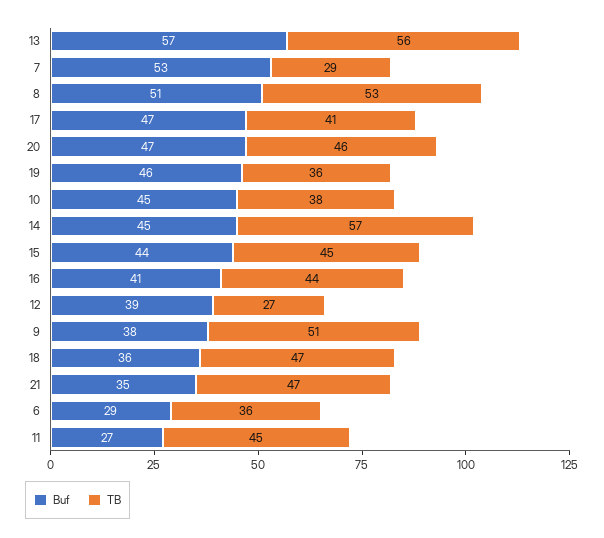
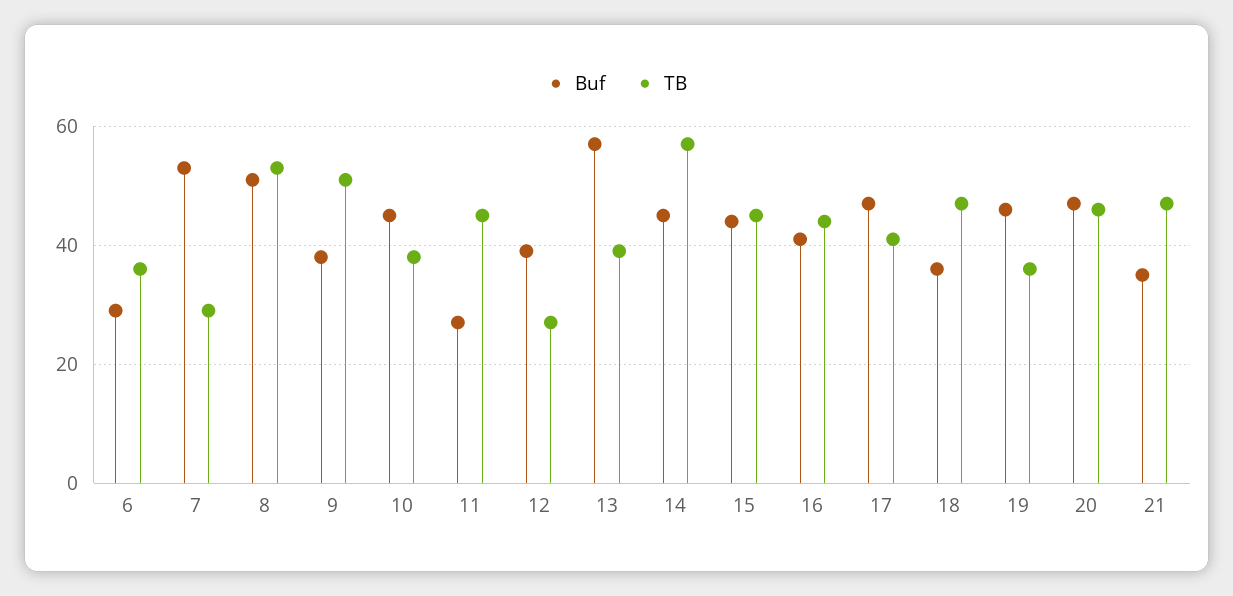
  {
    "Buf": {
      "13": 57,
      "7": 53,
      "8": 51,
      "17": 47,
      "20": 47,
      "19": 46,
      "10": 45,
      "14": 45,
      "15": 44,
      "16": 41,
      "12": 39,
      "9": 38,
      "18": 36,
      "21": 35,
      "6": 29,
      "11": 27
    },
    "TB": {
-     "13": 56,
+     "13": 40,
      "7": 29,
      "8": 53,
      "17": 41,
      "20": 46,
      "19": 36,
      "10": 38,
      "14": 57,
      "15": 45,
      "16": 44,
      "12": 27,
      "9": 51,
      "18": 47,
      "21": 47,
      "6": 36,
      "11": 45
    }
  }

